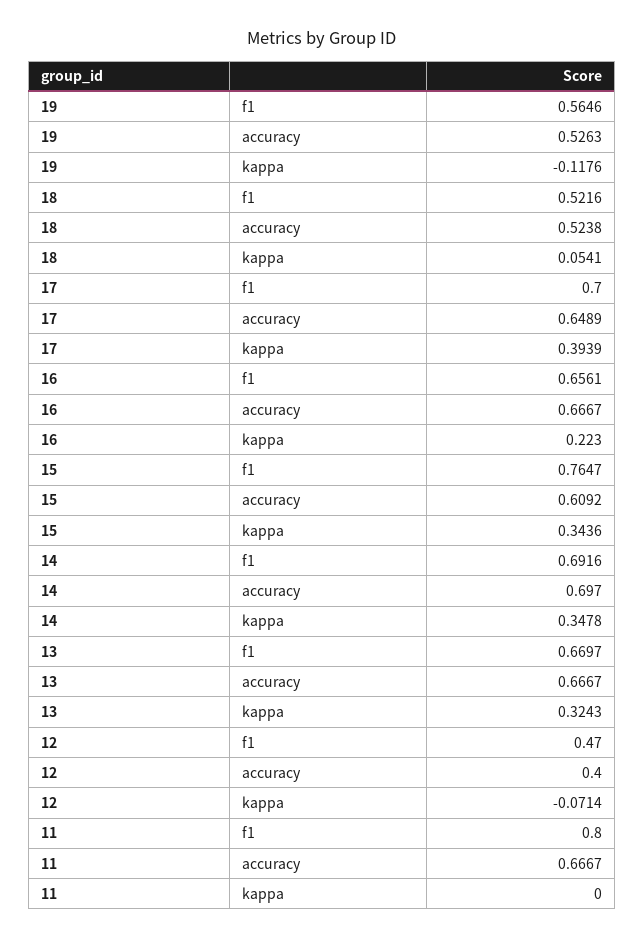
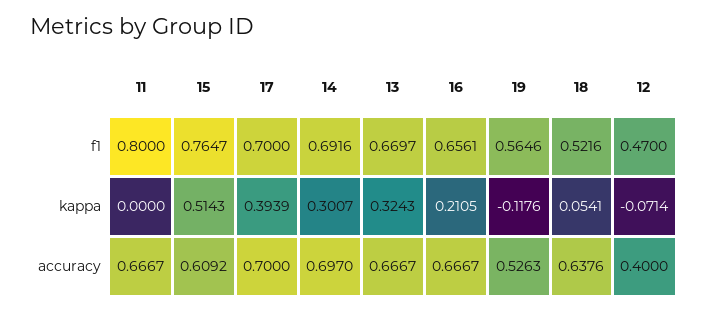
  {
    "19": {
      "f1": 0.5646,
      "accuracy": 0.5263,
      "kappa": -0.1176
    },
    "18": {
      "f1": 0.5216,
-     "accuracy": 0.5238,
+     "accuracy": 0.6376,
      "kappa": 0.0541
    },
    "17": {
      "f1": 0.7,
-     "accuracy": 0.6489,
+     "accuracy": 0.7,
      "kappa": 0.3939
    },
    "16": {
      "f1": 0.6561,
      "accuracy": 0.6667,
-     "kappa": 0.223
+     "kappa": 0.2105
    },
    "15": {
      "f1": 0.7647,
      "accuracy": 0.6092,
-     "kappa": 0.3436
+     "kappa": 0.5143
    },
    "14": {
      "f1": 0.6916,
      "accuracy": 0.697,
-     "kappa": 0.3478
+     "kappa": 0.3007
    },
    "13": {
      "f1": 0.6697,
      "accuracy": 0.6667,
      "kappa": 0.3243
    },
    "12": {
      "f1": 0.47,
      "accuracy": 0.4,
      "kappa": -0.0714
    },
    "11": {
      "f1": 0.8,
      "accuracy": 0.6667,
      "kappa": 0
    }
  }

